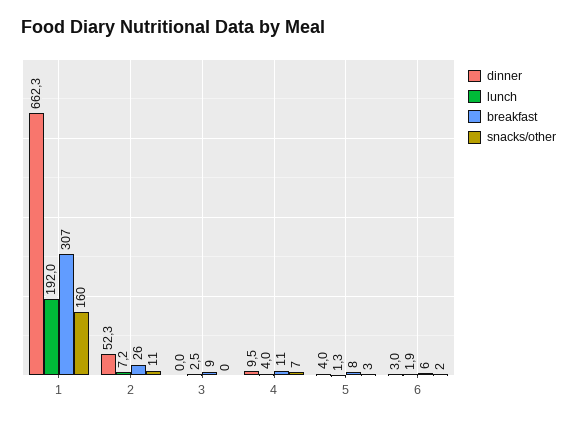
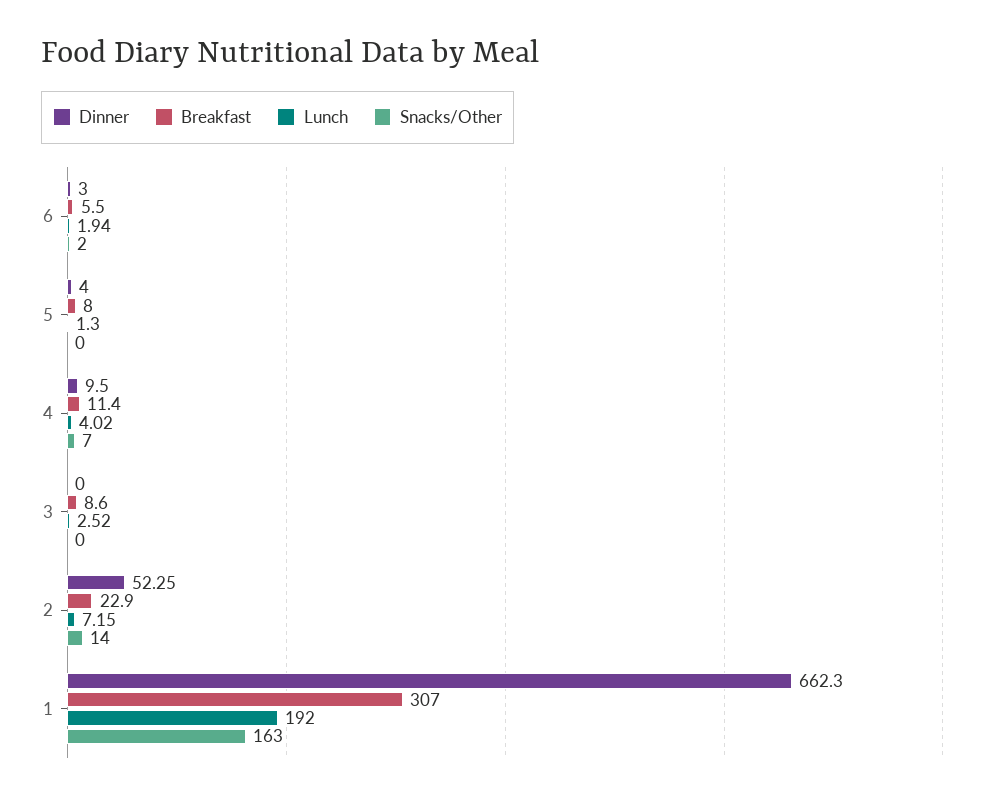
  {
    "dinner": {
      "1": 662.3,
      "2": 52.25,
      "3": 0,
      "4": 9.5,
      "5": 4,
      "6": 3
    },
    "lunch": {
      "1": 192,
      "2": 7.15,
      "3": 2.52,
      "4": 4.02,
      "5": 1.3,
      "6": 1.94
    },
    "breakfast": {
      "1": 307,
-     "2": 26,
+     "2": 22.9,
      "3": 8.6,
      "4": 11.4,
      "5": 8,
      "6": 5.5
    },
    "snacks/other": {
-     "1": 160,
+     "1": 163,
-     "2": 11,
+     "2": 14,
      "3": 0,
      "4": 7,
-     "5": 3,
+     "5": 0,
      "6": 2
    }
  }

